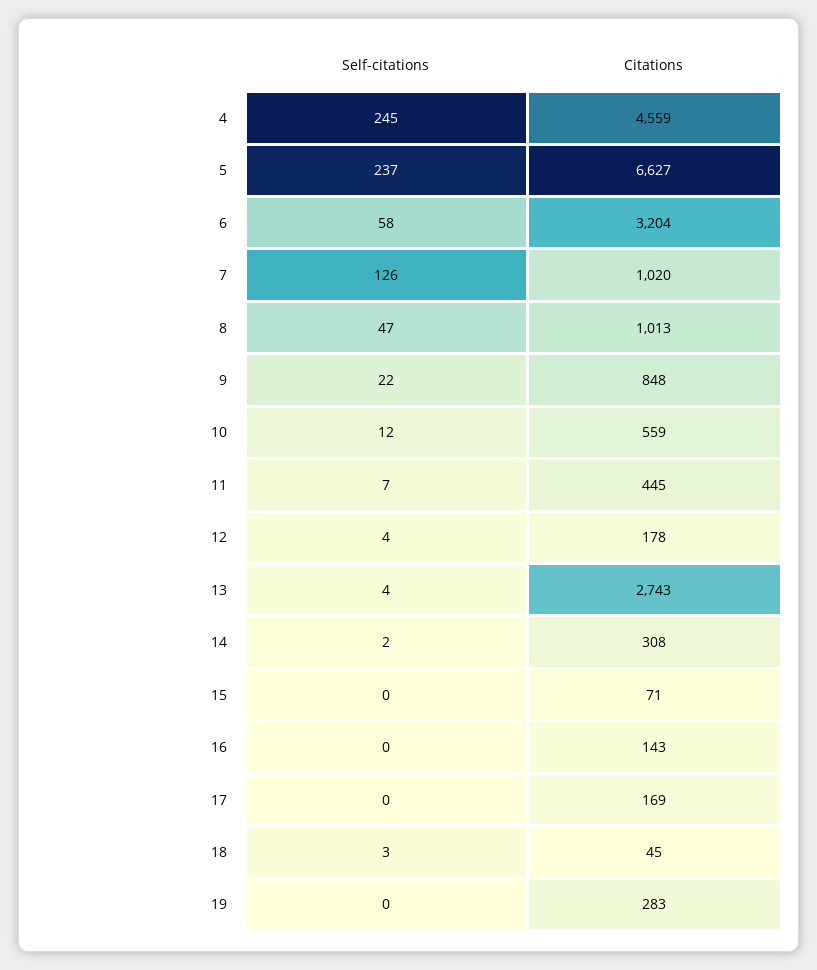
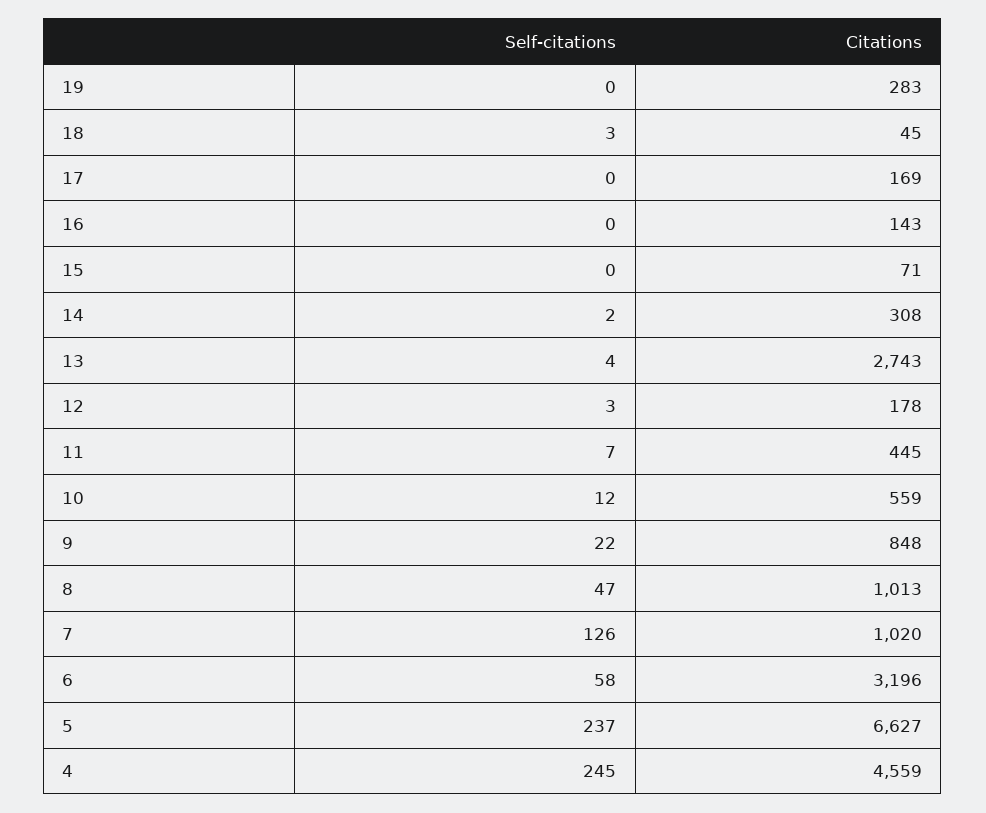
  {
    "Self-citations": {
      "4": 245,
      "5": 237,
      "6": 58,
      "7": 126,
      "8": 47,
      "9": 22,
      "10": 12,
      "11": 7,
-     "12": 4,
+     "12": 3,
      "13": 4,
      "14": 2,
      "15": 0,
      "16": 0,
      "17": 0,
      "18": 3,
      "19": 0
    },
    "Citations": {
      "4": 4559,
      "5": 6627,
-     "6": 3204,
+     "6": 3196,
      "7": 1020,
      "8": 1013,
      "9": 848,
      "10": 559,
      "11": 445,
      "12": 178,
      "13": 2743,
      "14": 308,
      "15": 71,
      "16": 143,
      "17": 169,
      "18": 45,
      "19": 283
    }
  }

